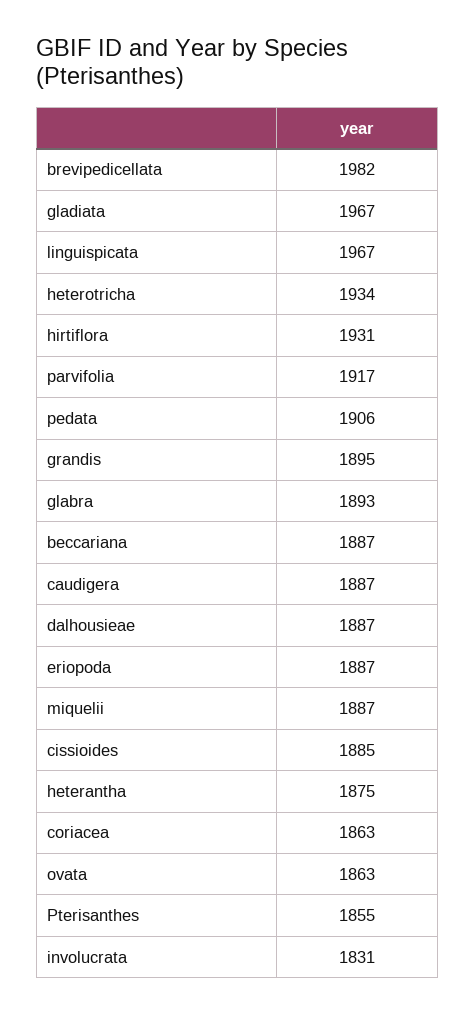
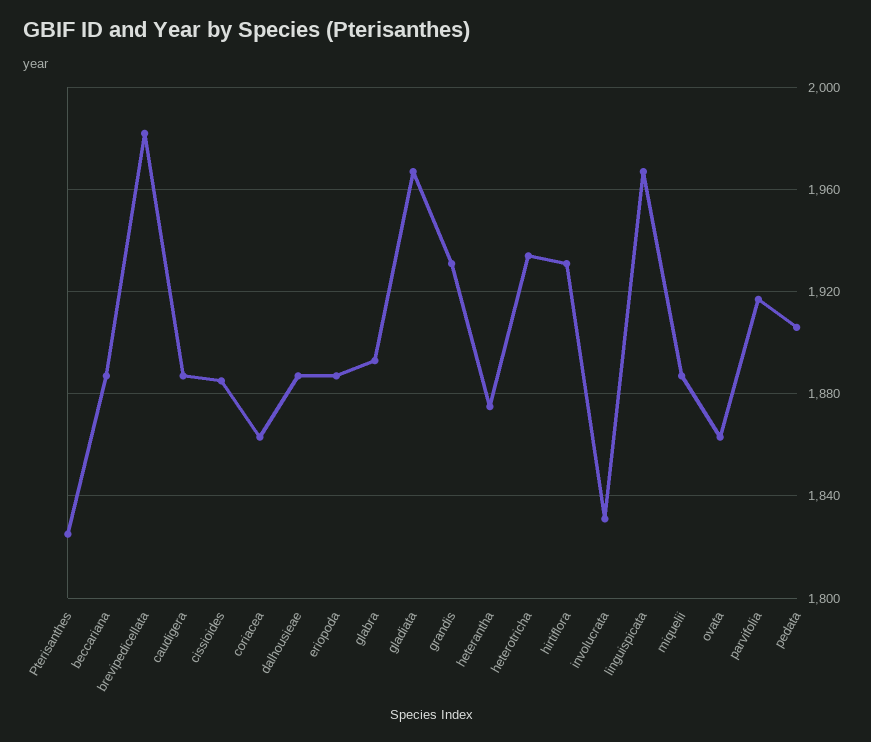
  {
    "brevipedicellata": 1982,
    "gladiata": 1967,
    "linguispicata": 1967,
    "heterotricha": 1934,
    "hirtiflora": 1931,
    "parvifolia": 1917,
    "pedata": 1906,
-   "grandis": 1895,
+   "grandis": 1930,
    "glabra": 1893,
    "beccariana": 1887,
    "caudigera": 1887,
    "dalhousieae": 1887,
    "eriopoda": 1887,
    "miquelii": 1887,
    "cissioides": 1885,
    "heterantha": 1875,
    "coriacea": 1863,
    "ovata": 1863,
-   "Pterisanthes": 1855,
+   "Pterisanthes": 1825,
    "involucrata": 1831
  }

